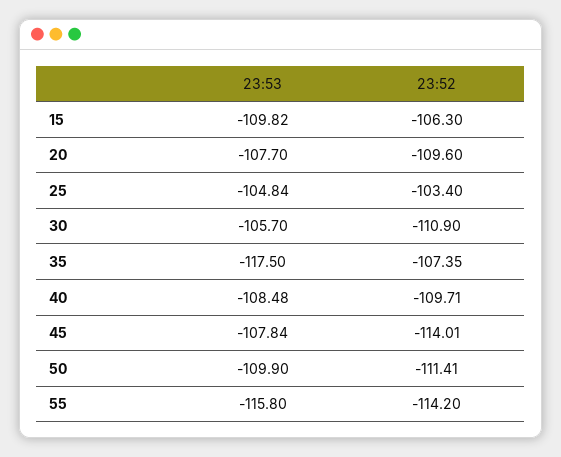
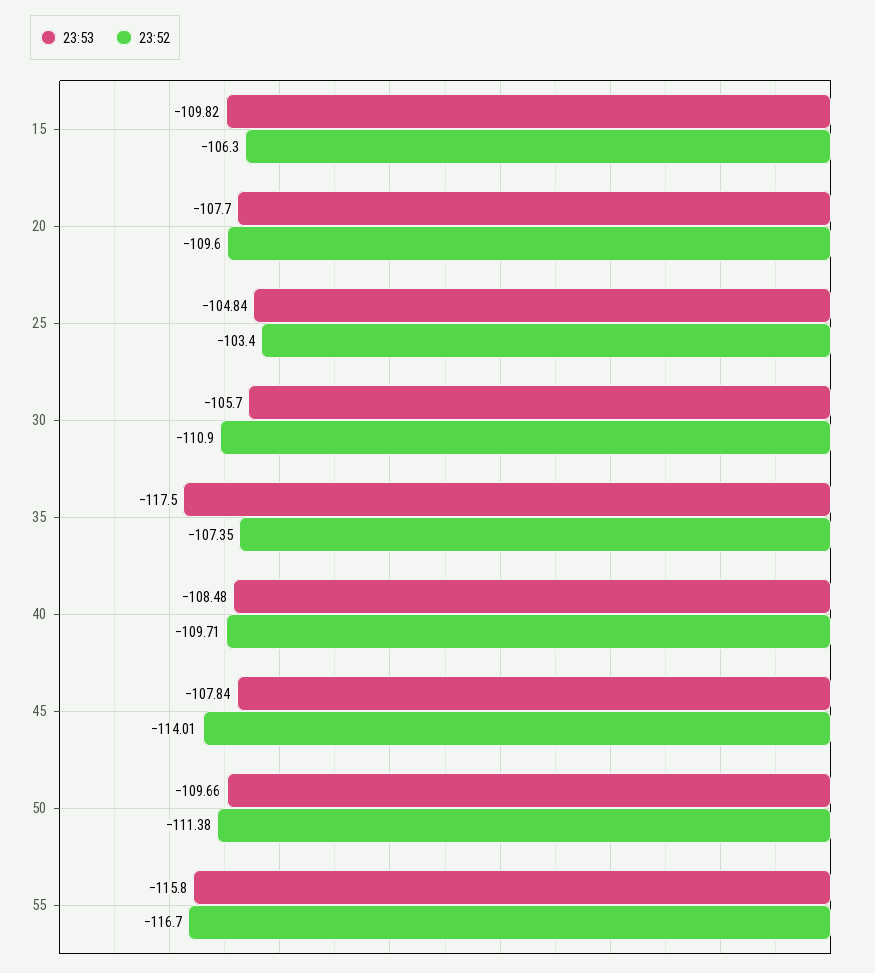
  {
    "23:53": {
      "15": -109.82,
      "20": -107.7,
      "25": -104.84,
      "30": -105.7,
      "35": -117.5,
      "40": -108.48,
      "45": -107.84,
-     "50": -109.9,
+     "50": -109.66,
      "55": -115.8
    },
    "23:52": {
      "15": -106.3,
      "20": -109.6,
      "25": -103.4,
      "30": -110.9,
      "35": -107.35,
      "40": -109.71,
      "45": -114.01,
-     "50": -111.41,
+     "50": -111.38,
-     "55": -114.2
+     "55": -116.7
    }
  }

